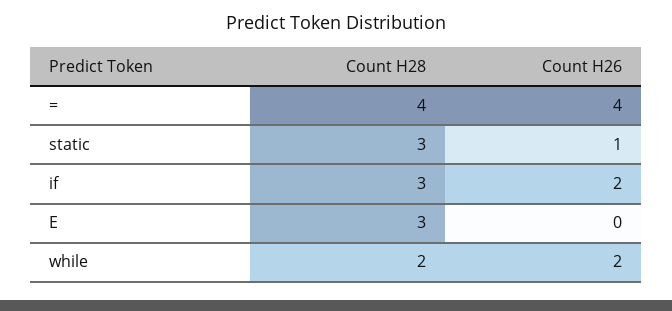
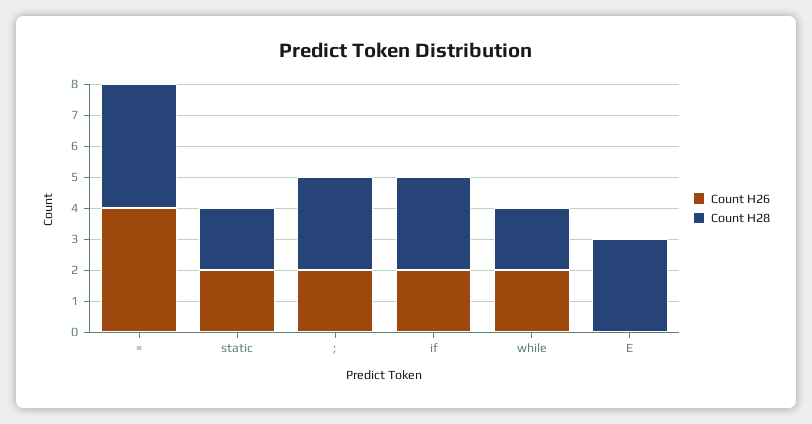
  {
    "Count H28": {
      "=": 4,
-     "static": 3,
+     "static": 2,
      "if": 3,
      "E": 3,
-     "while": 2
+     "while": 2,
+     ";": 3
    },
    "Count H26": {
      "=": 4,
-     "static": 1,
+     "static": 2,
      "if": 2,
      "E": 0,
-     "while": 2
+     "while": 2,
+     ";": 2
    }
  }

